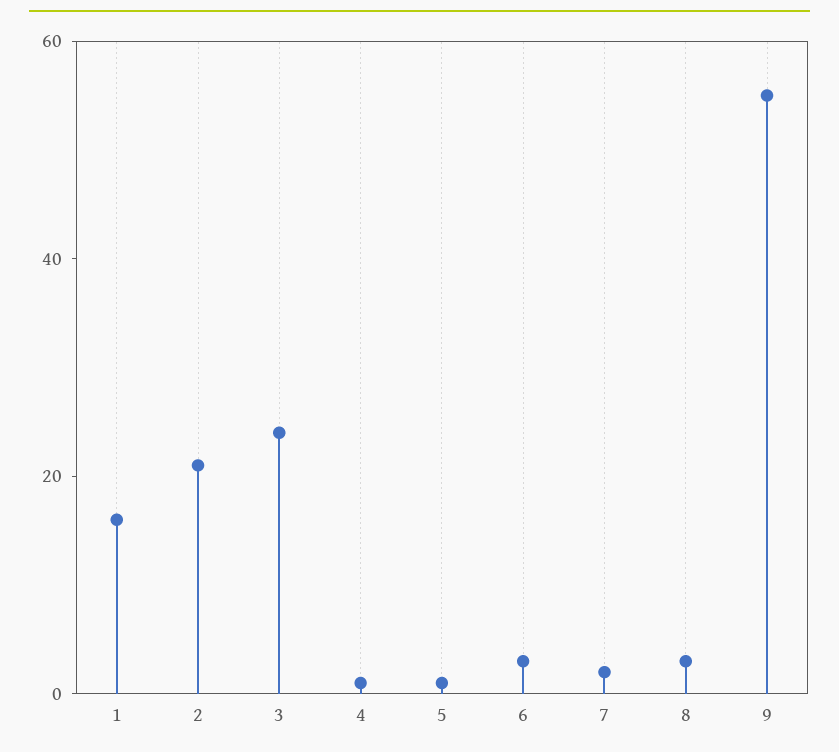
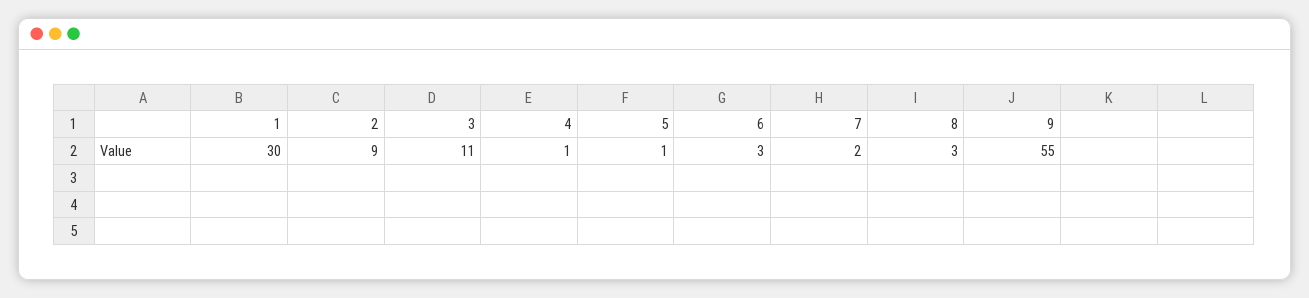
  {
-   "1": 15,
+   "1": 30,
-   "2": 20,
+   "2": 9,
-   "3": 25,
+   "3": 11,
    "4": 1,
    "5": 1,
    "6": 3,
    "7": 2,
    "8": 3,
    "9": 55
  }

